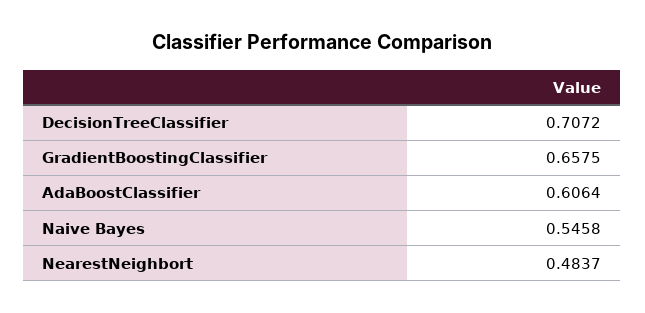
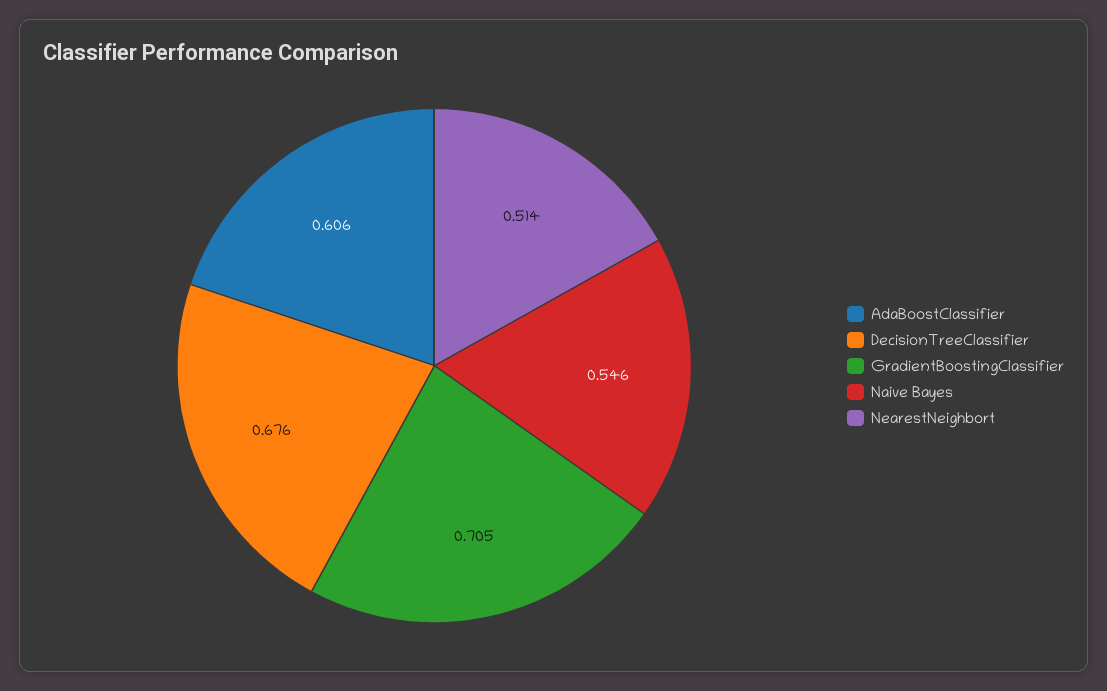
  {
-   "DecisionTreeClassifier": 0.7072,
+   "DecisionTreeClassifier": 0.676,
-   "GradientBoostingClassifier": 0.6575,
+   "GradientBoostingClassifier": 0.705,
    "AdaBoostClassifier": 0.6064,
    "Naive Bayes": 0.5458,
-   "NearestNeighbort": 0.4837
+   "NearestNeighbort": 0.514
  }

